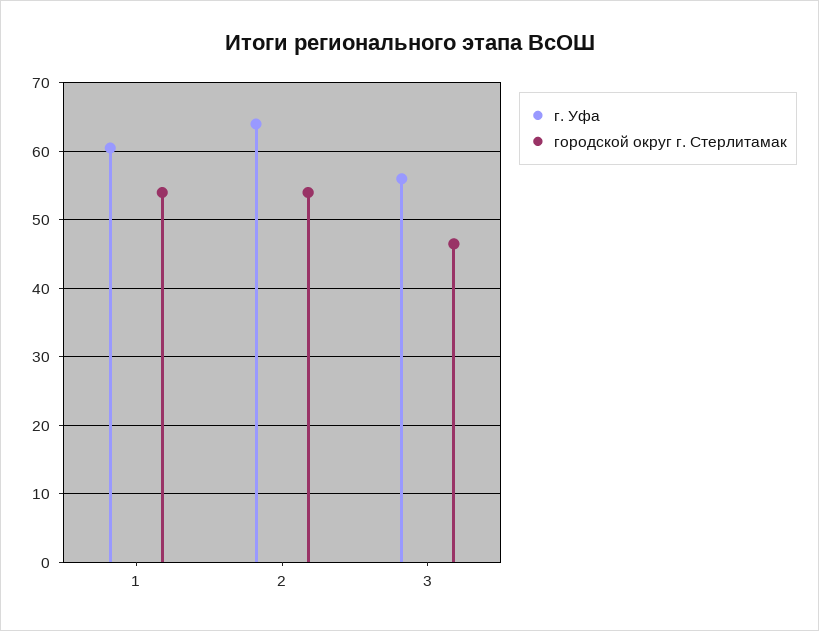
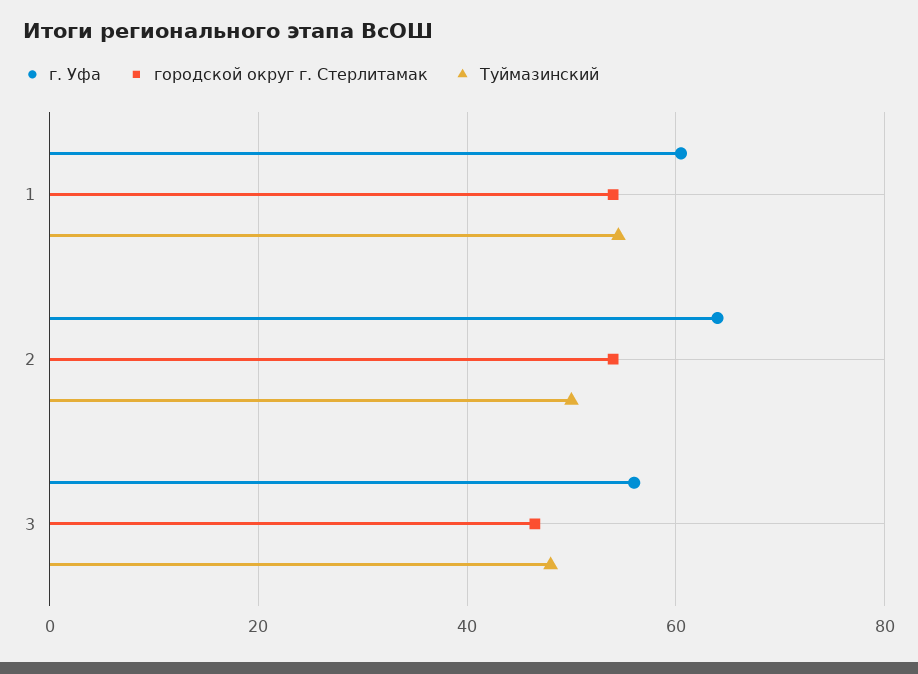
  {
    "г. Уфа": {
      "1": 61,
      "2": 64,
      "3": 56
    },
    "городской округ г. Стерлитамак": {
      "1": 54,
      "2": 54,
      "3": 47
-   }
+   },
+   "Туймазинский": {
+     "1": 54,
+     "2": 50,
+     "3": 48
+   }
  }

